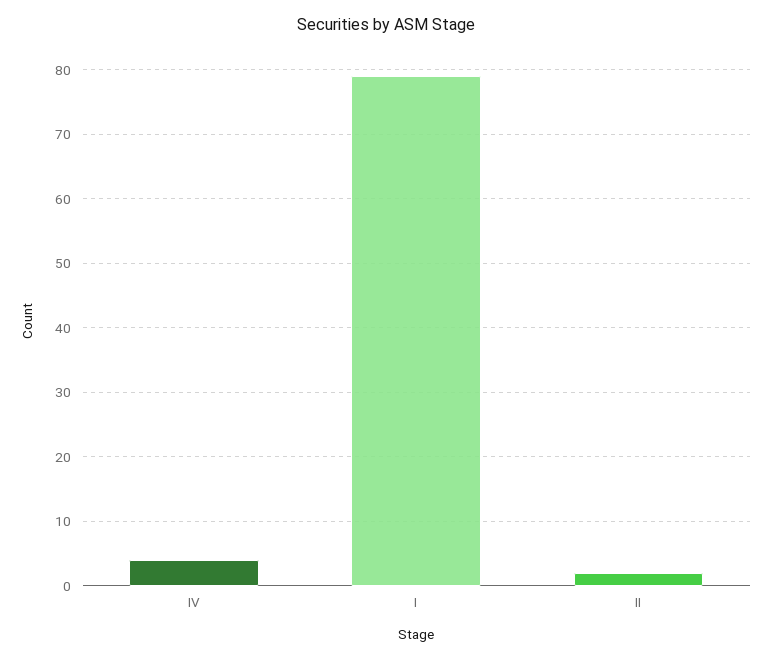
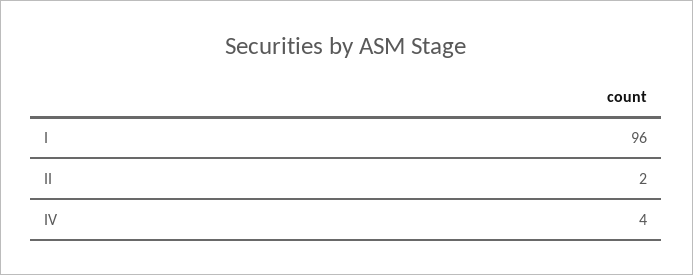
  {
    "IV": 4,
-   "I": 79,
+   "I": 96,
    "II": 2
  }

